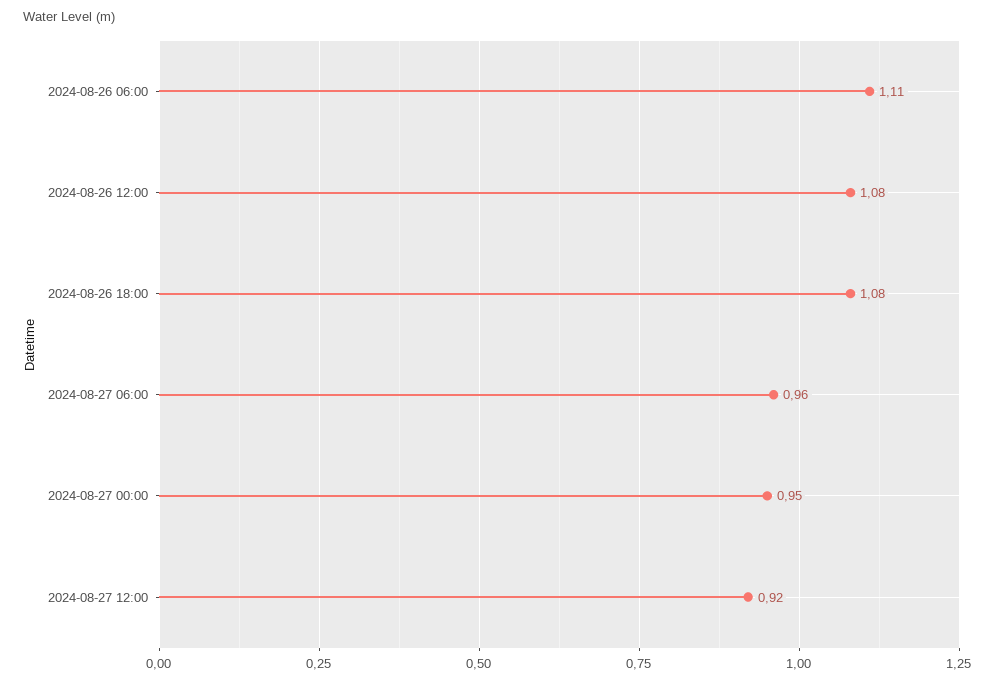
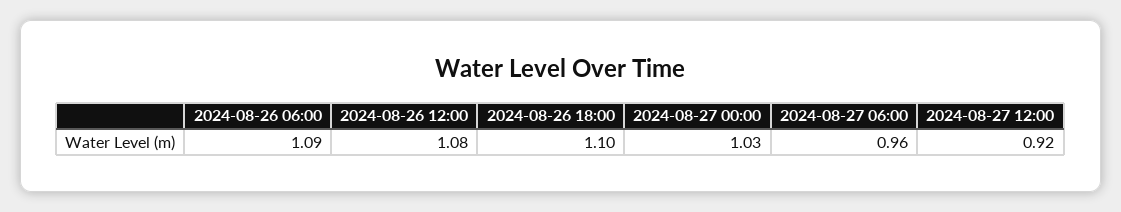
  {
-   "2024-08-26 06:00": 1.11,
+   "2024-08-26 06:00": 1.09,
    "2024-08-26 12:00": 1.08,
-   "2024-08-26 18:00": 1.08,
+   "2024-08-26 18:00": 1.1,
    "2024-08-27 06:00": 0.96,
-   "2024-08-27 00:00": 0.95,
+   "2024-08-27 00:00": 1.03,
    "2024-08-27 12:00": 0.92
  }

